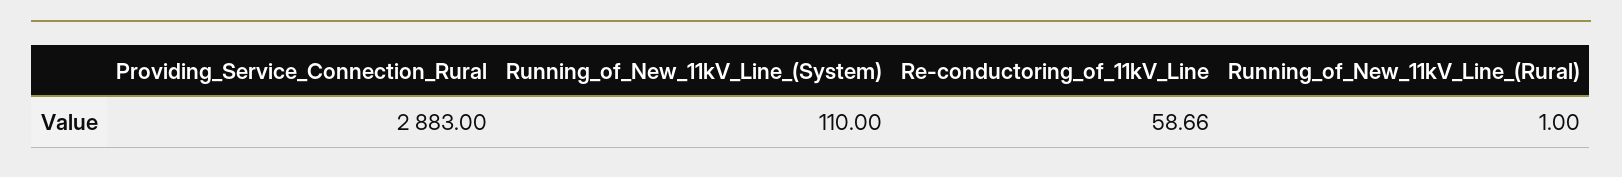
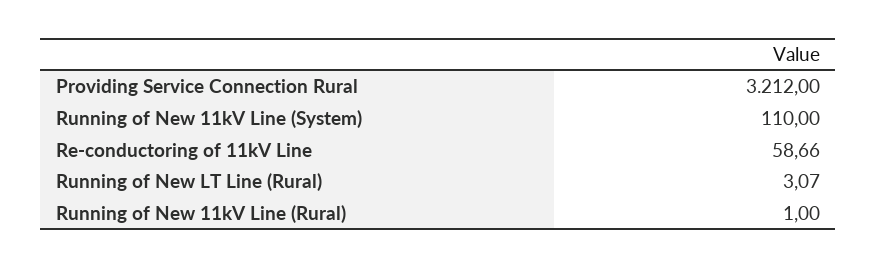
  {
-   "Providing_Service_Connection_Rural": 2883,
+   "Providing_Service_Connection_Rural": 3212,
    "Running_of_New_11kV_Line_(System)": 110,
    "Re-conductoring_of_11kV_Line": 58.66,
-   "Running_of_New_11kV_Line_(Rural)": 1
+   "Running_of_New_11kV_Line_(Rural)": 1,
+   "Running of New LT Line (Rural)": 3.07
  }

